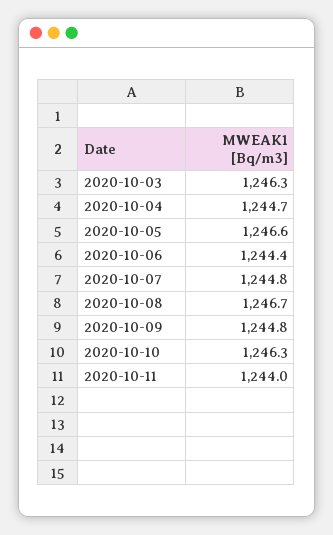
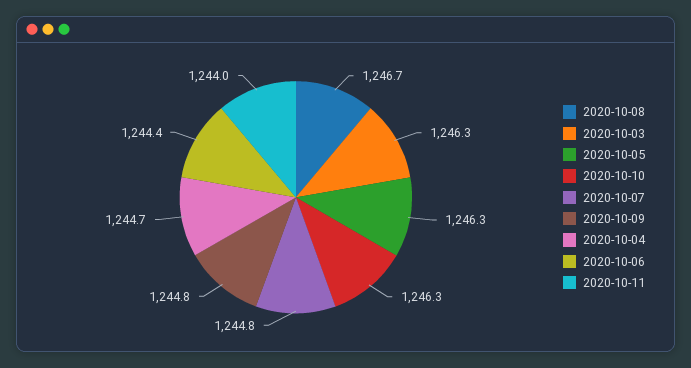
  {
    "2020-10-03": 1246.3,
    "2020-10-04": 1244.7,
-   "2020-10-05": 1246.6,
+   "2020-10-05": 1246.3,
    "2020-10-06": 1244.4,
    "2020-10-07": 1244.8,
    "2020-10-08": 1246.7,
    "2020-10-09": 1244.8,
    "2020-10-10": 1246.3,
    "2020-10-11": 1244
  }

